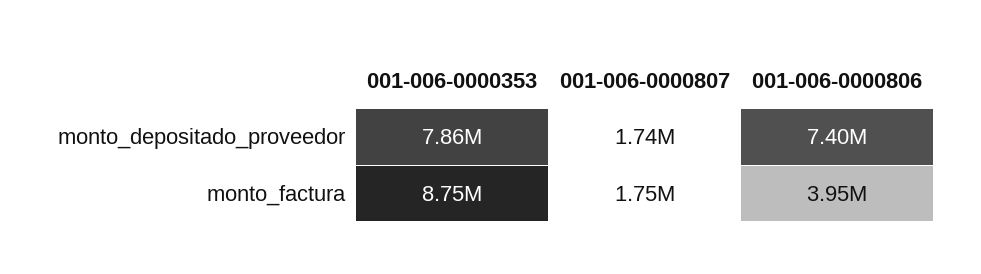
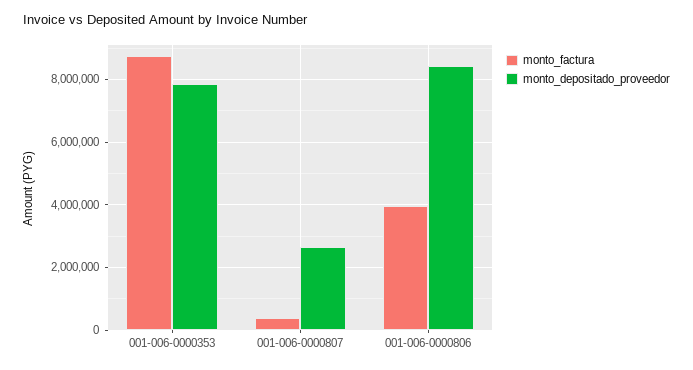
  {
    "monto_depositado_proveedor": {
      "001-006-0000353": 7860000,
-     "001-006-0000807": 1740000,
+     "001-006-0000807": 2600000,
-     "001-006-0000806": 7400000
+     "001-006-0000806": 8400000
    },
    "monto_factura": {
      "001-006-0000353": 8750000,
-     "001-006-0000807": 1750000,
+     "001-006-0000807": 400000,
      "001-006-0000806": 3950000
    }
  }

